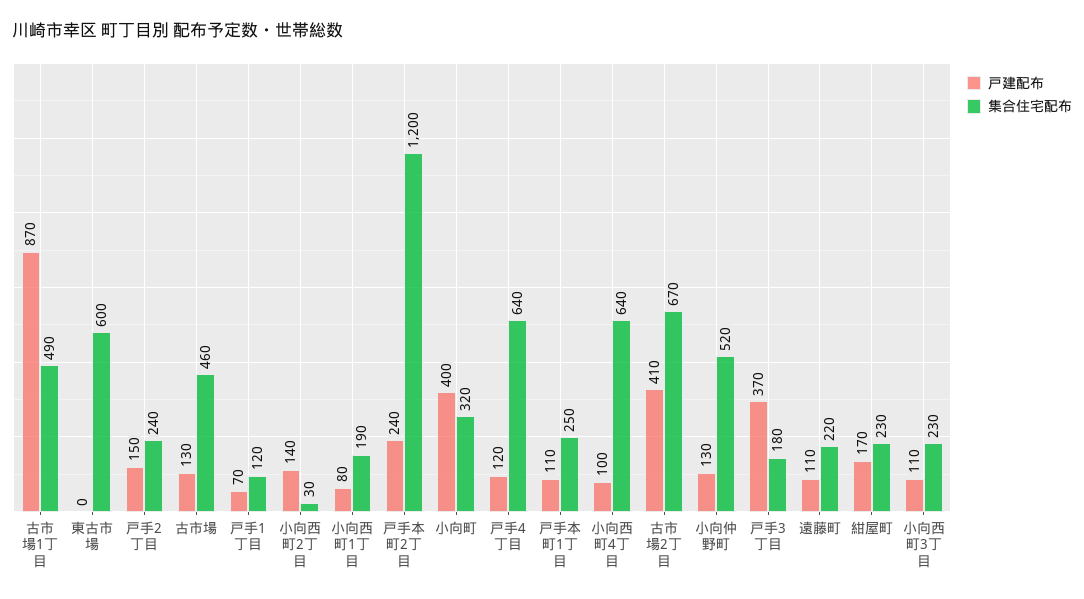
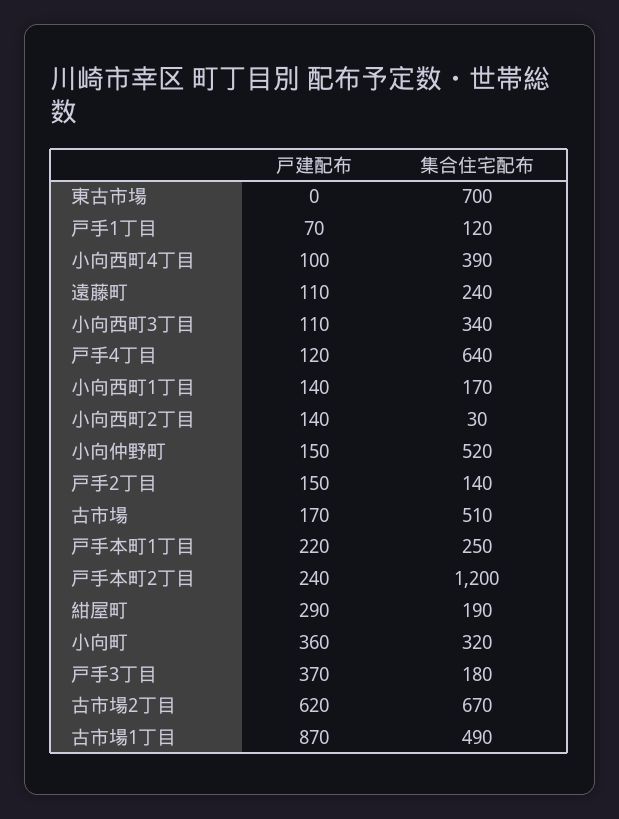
  {
    "戸建配布": {
      "古市場1丁目": 870,
      "東古市場": 0,
      "戸手2丁目": 150,
-     "古市場": 130,
+     "古市場": 170,
      "戸手1丁目": 70,
      "小向西町2丁目": 140,
-     "小向西町1丁目": 80,
+     "小向西町1丁目": 140,
      "戸手本町2丁目": 240,
-     "小向町": 400,
+     "小向町": 360,
      "戸手4丁目": 120,
-     "戸手本町1丁目": 110,
+     "戸手本町1丁目": 220,
      "小向西町4丁目": 100,
-     "古市場2丁目": 410,
+     "古市場2丁目": 620,
-     "小向仲野町": 130,
+     "小向仲野町": 150,
      "戸手3丁目": 370,
      "遠藤町": 110,
-     "紺屋町": 170,
+     "紺屋町": 290,
      "小向西町3丁目": 110
    },
    "集合住宅配布": {
      "古市場1丁目": 490,
-     "東古市場": 600,
+     "東古市場": 700,
-     "戸手2丁目": 240,
+     "戸手2丁目": 140,
-     "古市場": 460,
+     "古市場": 510,
      "戸手1丁目": 120,
      "小向西町2丁目": 30,
-     "小向西町1丁目": 190,
+     "小向西町1丁目": 170,
      "戸手本町2丁目": 1200,
      "小向町": 320,
      "戸手4丁目": 640,
      "戸手本町1丁目": 250,
-     "小向西町4丁目": 640,
+     "小向西町4丁目": 390,
      "古市場2丁目": 670,
      "小向仲野町": 520,
      "戸手3丁目": 180,
-     "遠藤町": 220,
+     "遠藤町": 240,
-     "紺屋町": 230,
+     "紺屋町": 190,
-     "小向西町3丁目": 230
+     "小向西町3丁目": 340
    }
  }

